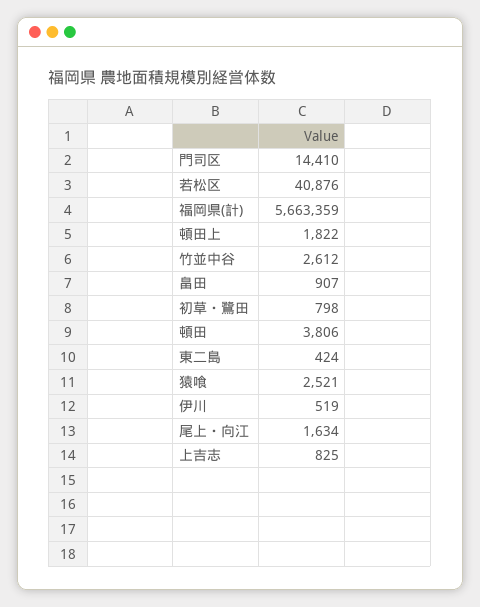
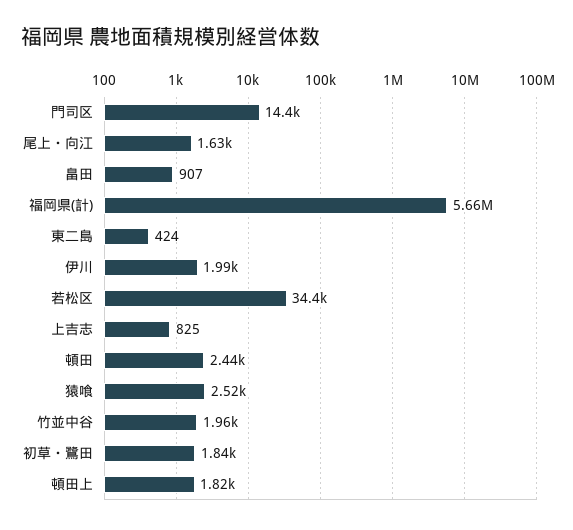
  {
    "門司区": 14410,
-   "若松区": 40876,
+   "若松区": 34400,
    "福岡県(計)": 5663359,
    "頓田上": 1822,
-   "竹並中谷": 2612,
+   "竹並中谷": 1960,
    "畠田": 907,
-   "初草・鷺田": 798,
+   "初草・鷺田": 1840,
-   "頓田": 3806,
+   "頓田": 2440,
    "東二島": 424,
    "猿喰": 2521,
-   "伊川": 519,
+   "伊川": 1990,
    "尾上・向江": 1634,
    "上吉志": 825
  }

